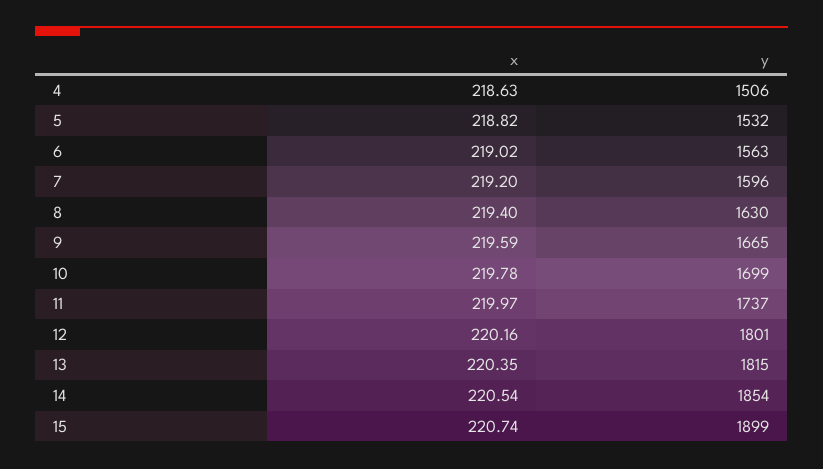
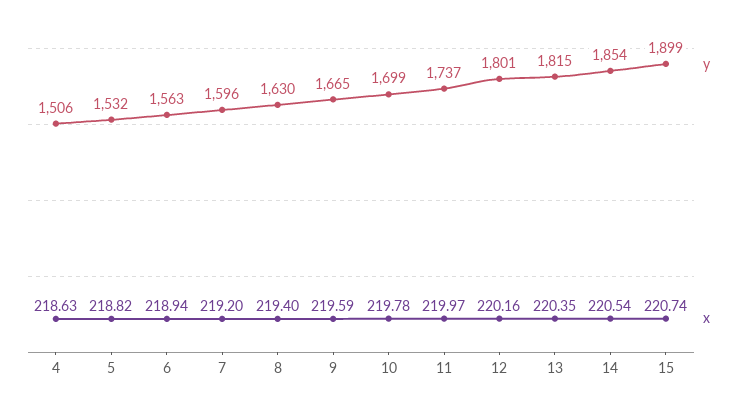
  {
    "x": {
      "4": 218.63,
      "5": 218.82,
-     "6": 219.02,
+     "6": 218.94,
      "7": 219.2,
      "8": 219.4,
      "9": 219.59,
      "10": 219.78,
      "11": 219.97,
      "12": 220.16,
      "13": 220.35,
      "14": 220.54,
      "15": 220.74
    },
    "y": {
      "4": 1506,
      "5": 1532,
      "6": 1563,
      "7": 1596,
      "8": 1630,
      "9": 1665,
      "10": 1699,
      "11": 1737,
      "12": 1801,
      "13": 1815,
      "14": 1854,
      "15": 1899
    }
  }

